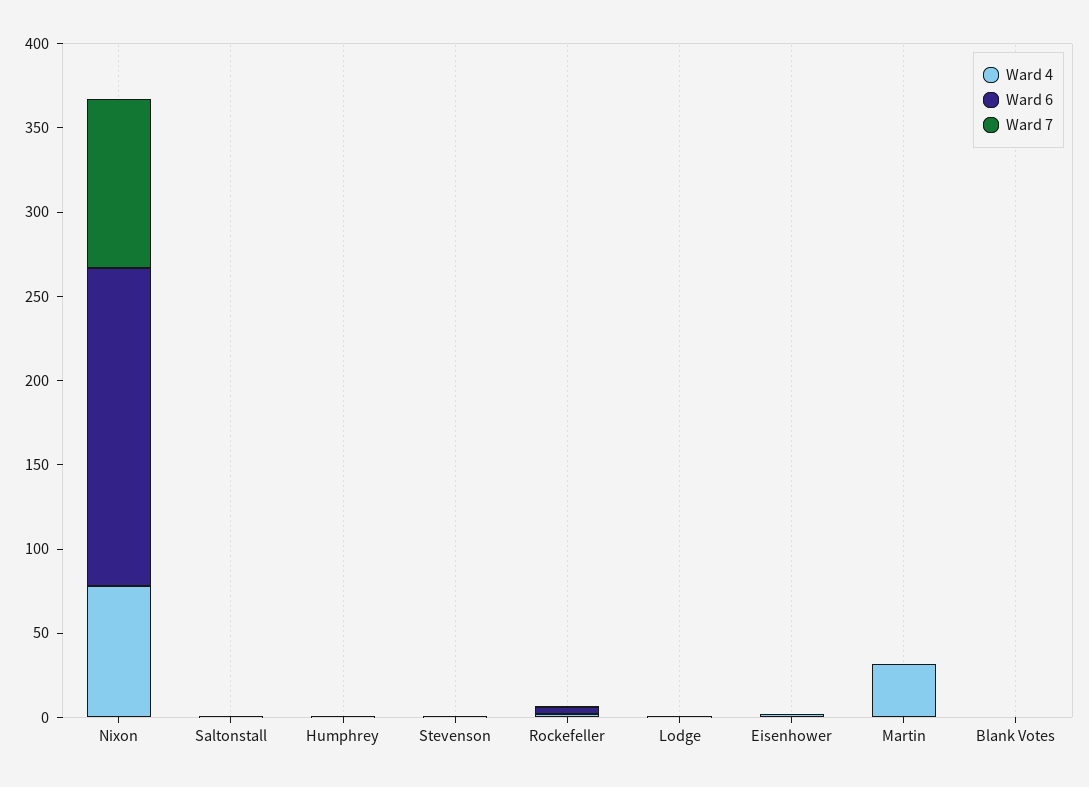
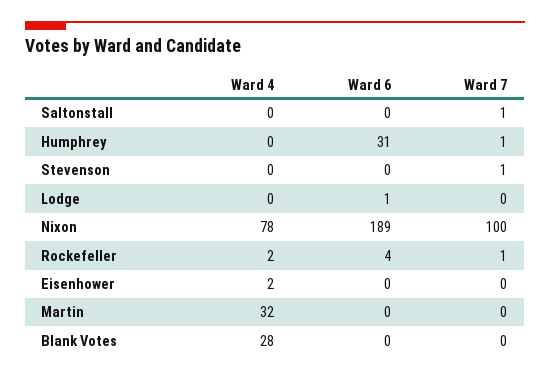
  {
    "Ward 4": {
      "Nixon": 78,
      "Saltonstall": 0,
      "Humphrey": 0,
      "Stevenson": 0,
      "Rockefeller": 2,
      "Lodge": 0,
      "Eisenhower": 2,
      "Martin": 32,
-     "Blank Votes": 0
+     "Blank Votes": 28
    },
    "Ward 6": {
      "Nixon": 189,
      "Saltonstall": 0,
-     "Humphrey": 0,
+     "Humphrey": 31,
      "Stevenson": 0,
      "Rockefeller": 4,
      "Lodge": 1,
      "Eisenhower": 0,
      "Martin": 0,
      "Blank Votes": 0
    },
    "Ward 7": {
      "Nixon": 100,
      "Saltonstall": 1,
      "Humphrey": 1,
      "Stevenson": 1,
      "Rockefeller": 1,
      "Lodge": 0,
      "Eisenhower": 0,
      "Martin": 0,
      "Blank Votes": 0
    }
  }

